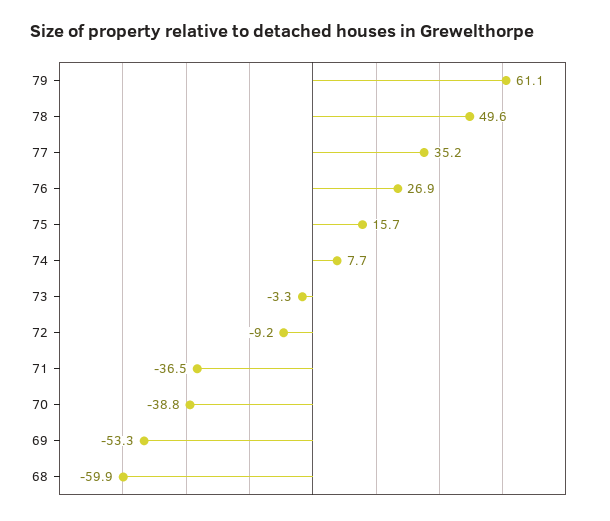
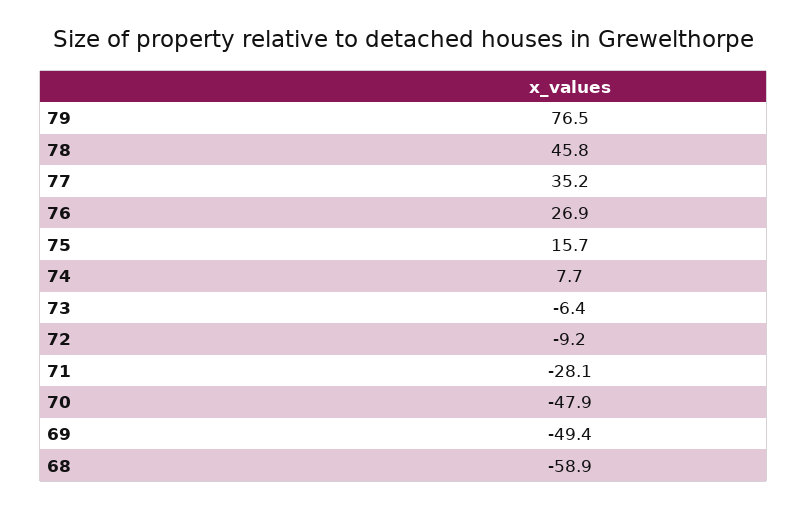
  {
-   "79": 61.1,
+   "79": 76.5,
-   "78": 49.6,
+   "78": 45.8,
    "77": 35.2,
    "76": 26.9,
    "75": 15.7,
    "74": 7.7,
-   "73": -3.3,
+   "73": -6.4,
    "72": -9.2,
-   "71": -36.5,
+   "71": -28.1,
-   "70": -38.8,
+   "70": -47.9,
-   "69": -53.3,
+   "69": -49.4,
-   "68": -59.9
+   "68": -58.9
  }

